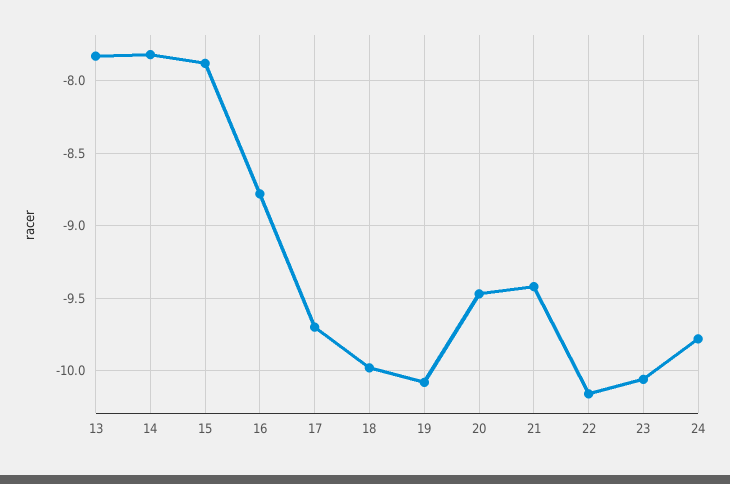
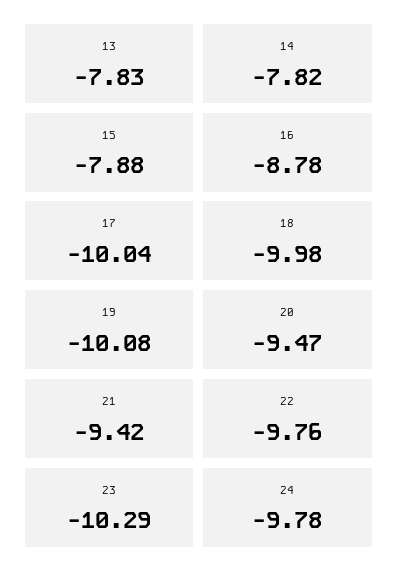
  {
    "13": -7.83,
    "14": -7.82,
    "15": -7.88,
    "16": -8.78,
-   "17": -9.7,
+   "17": -10.04,
    "18": -9.98,
    "19": -10.08,
    "20": -9.47,
    "21": -9.42,
-   "22": -10.15,
+   "22": -9.76,
-   "23": -10.05,
+   "23": -10.29,
    "24": -9.78
  }

